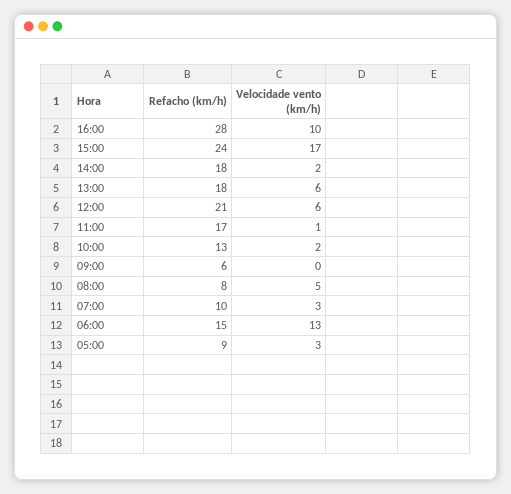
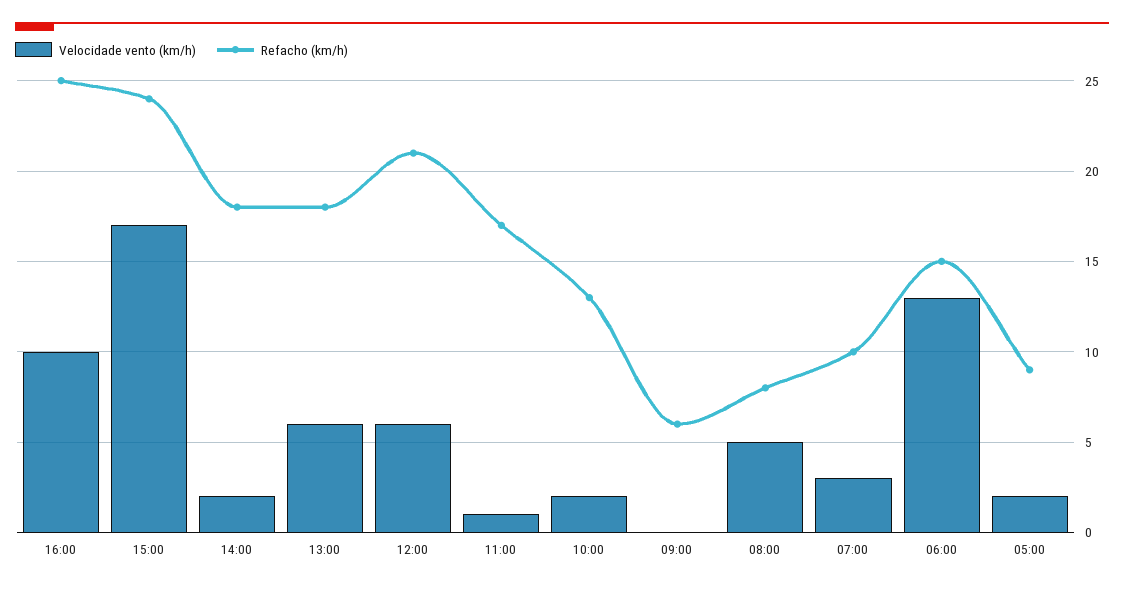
  {
    "Refacho (km/h)": {
-     "16:00": 28,
+     "16:00": 25,
      "15:00": 24,
      "14:00": 18,
      "13:00": 18,
      "12:00": 21,
      "11:00": 17,
      "10:00": 13,
      "09:00": 6,
      "08:00": 8,
      "07:00": 10,
      "06:00": 15,
      "05:00": 9
    },
    "Velocidade vento (km/h)": {
      "16:00": 10,
      "15:00": 17,
      "14:00": 2,
      "13:00": 6,
      "12:00": 6,
      "11:00": 1,
      "10:00": 2,
      "09:00": 0,
      "08:00": 5,
      "07:00": 3,
      "06:00": 13,
-     "05:00": 3
+     "05:00": 2
    }
  }

